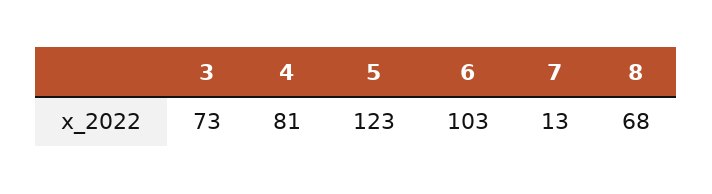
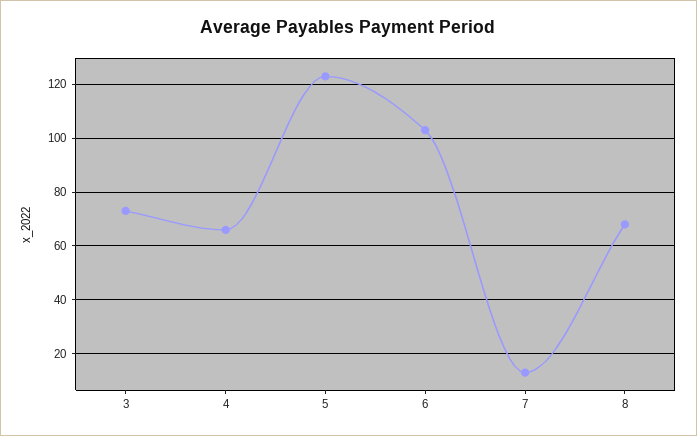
  {
    "3": 73,
-   "4": 81,
+   "4": 65,
    "5": 123,
    "6": 103,
    "7": 13,
    "8": 68
  }

